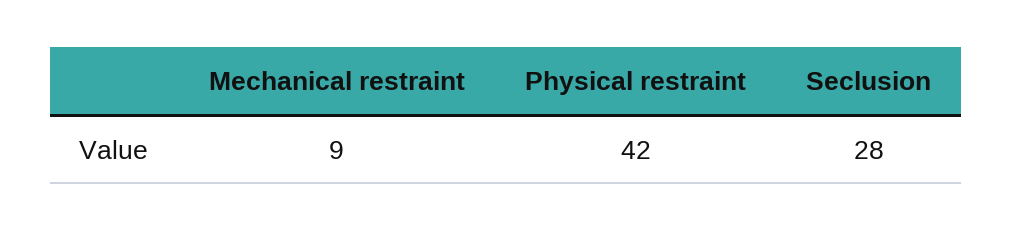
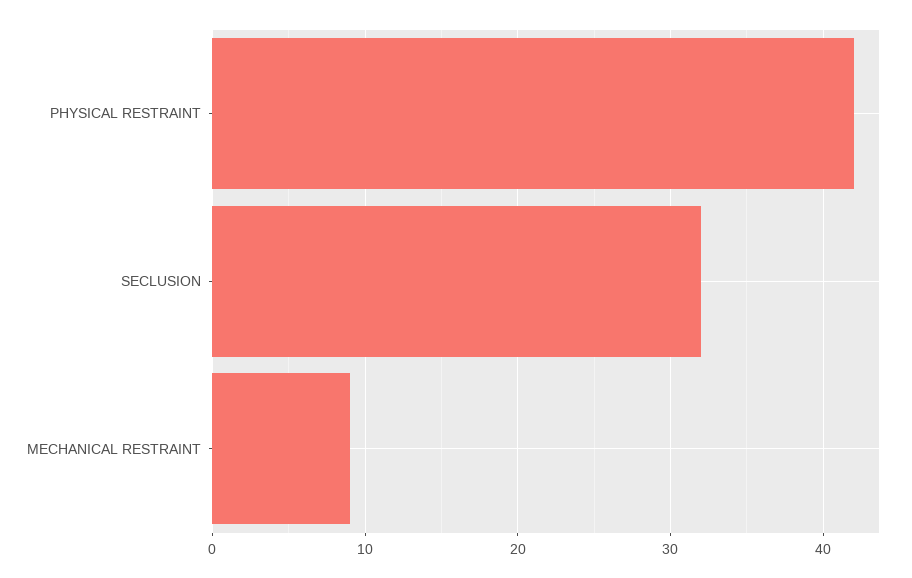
  {
    "Mechanical restraint": 9,
    "Physical restraint": 42,
-   "Seclusion": 28
+   "Seclusion": 32
  }

